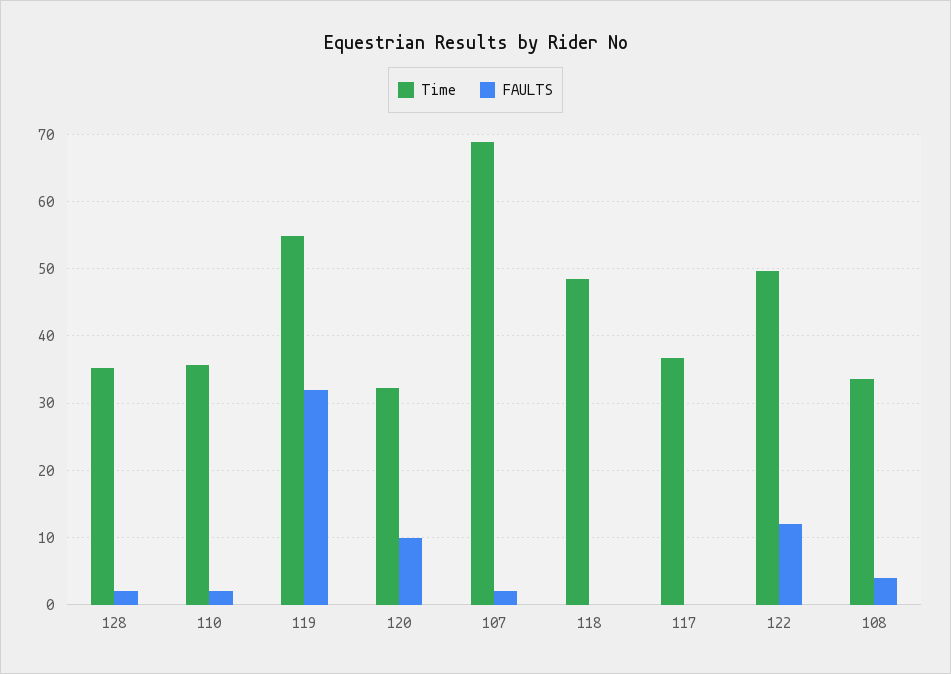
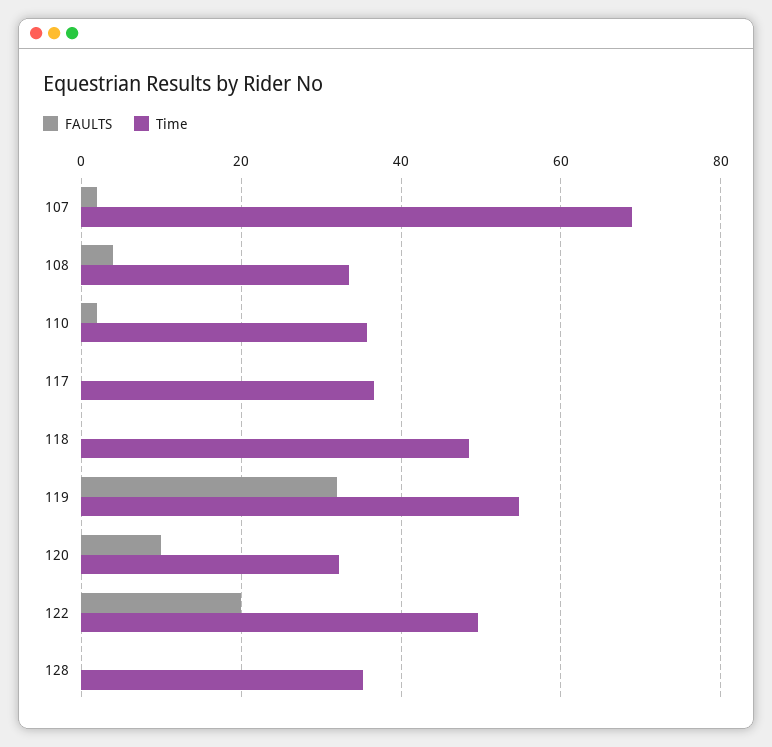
  {
    "Time": {
      "128": 35,
      "110": 36,
      "119": 55,
      "120": 32,
      "107": 69,
      "118": 48,
      "117": 37,
      "122": 50,
      "108": 34
    },
    "FAULTS": {
-     "128": 2,
+     "128": 0,
      "110": 2,
      "119": 32,
      "120": 10,
      "107": 2,
      "118": 0,
      "117": 0,
-     "122": 12,
+     "122": 20,
      "108": 4
    }
  }

